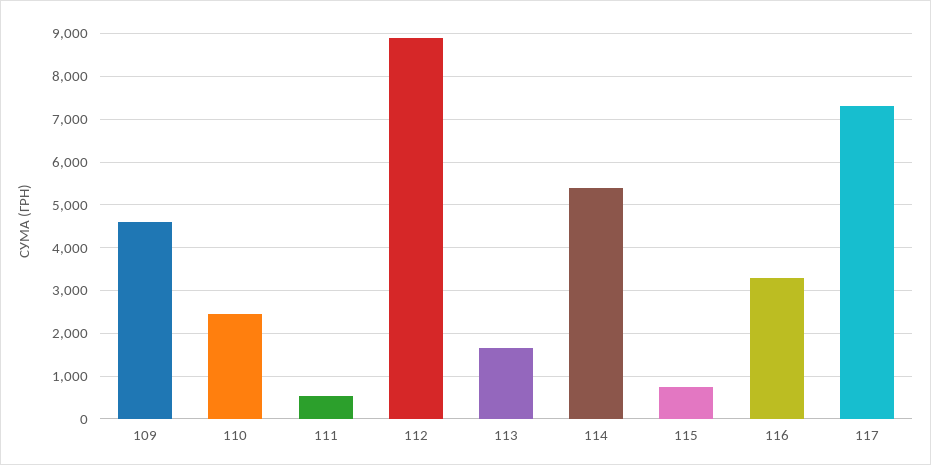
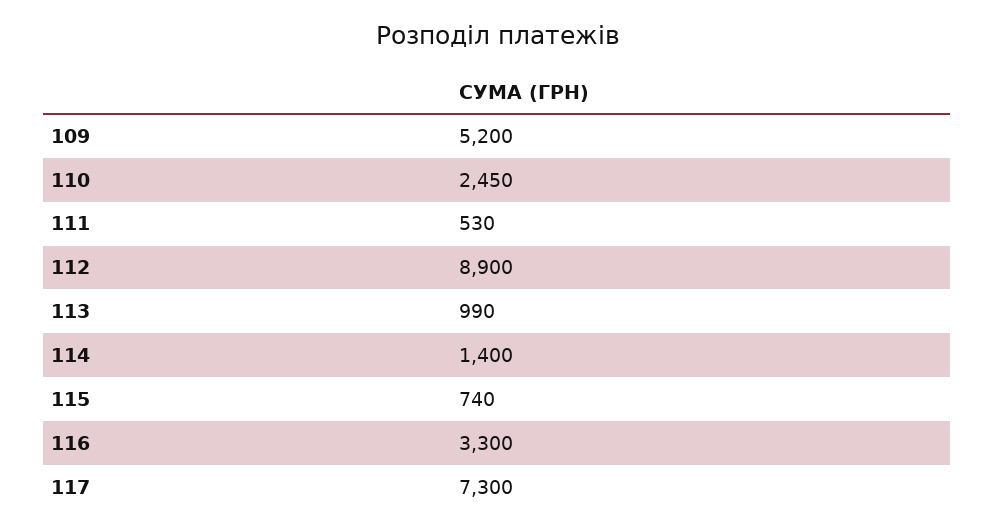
  {
-   "109": 4600,
+   "109": 5200,
    "110": 2450,
    "111": 530,
    "112": 8900,
-   "113": 1600,
+   "113": 990,
-   "114": 5400,
+   "114": 1400,
    "115": 740,
    "116": 3300,
    "117": 7300
  }

